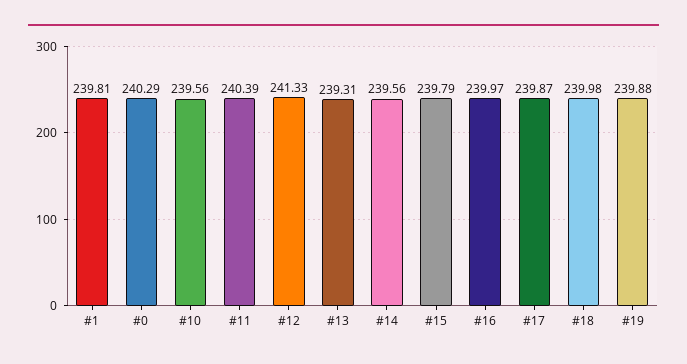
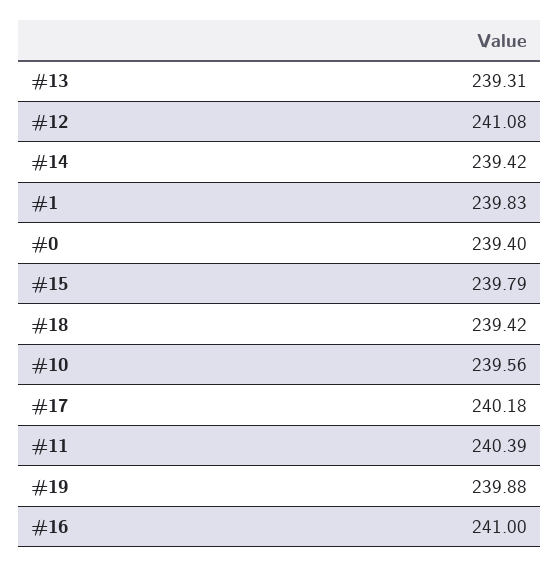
  {
-   "#1": 239.81,
+   "#1": 239.83,
-   "#0": 240.29,
+   "#0": 239.4,
    "#10": 239.56,
    "#11": 240.39,
-   "#12": 241.33,
+   "#12": 241.08,
    "#13": 239.31,
-   "#14": 239.56,
+   "#14": 239.42,
    "#15": 239.79,
-   "#16": 239.97,
+   "#16": 241,
-   "#17": 239.87,
+   "#17": 240.18,
-   "#18": 239.98,
+   "#18": 239.42,
    "#19": 239.88
  }

